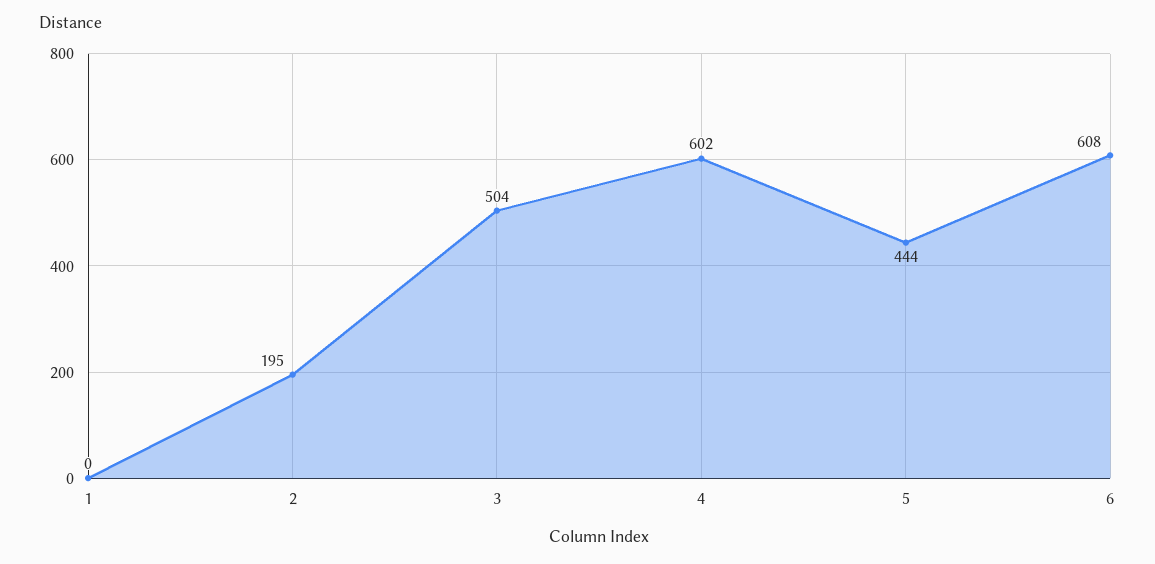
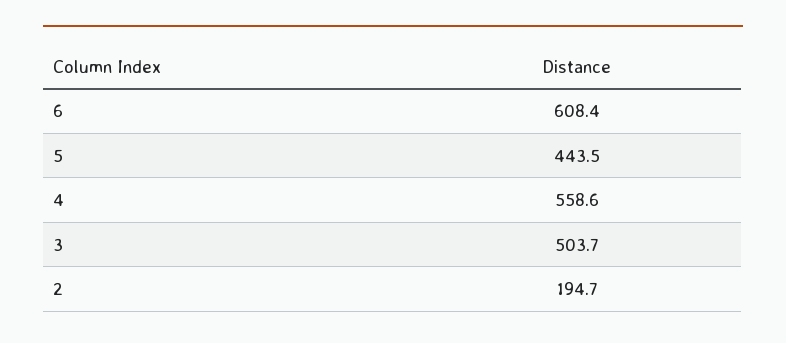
  {
-   "1": 0,
    "2": 194.7,
    "3": 503.7,
-   "4": 602,
+   "4": 558.6,
    "5": 443.5,
    "6": 608.4
  }

